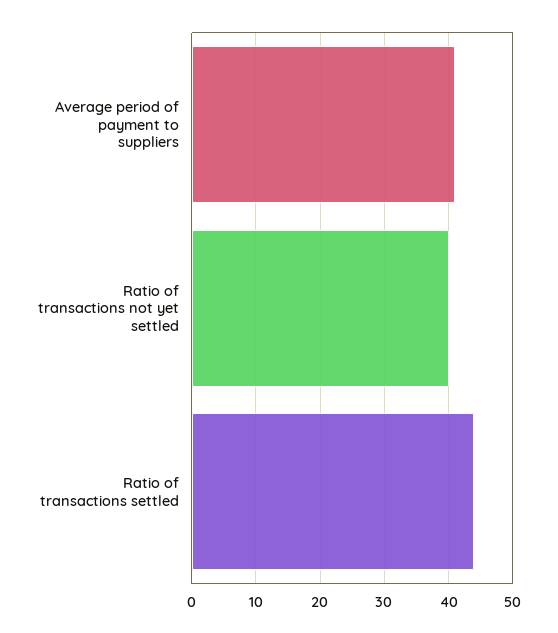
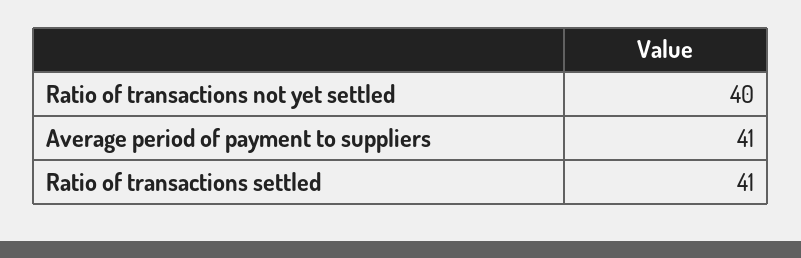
  {
    "Average period of payment to suppliers": 41,
    "Ratio of transactions not yet settled": 40,
-   "Ratio of transactions settled": 44
+   "Ratio of transactions settled": 41
  }

